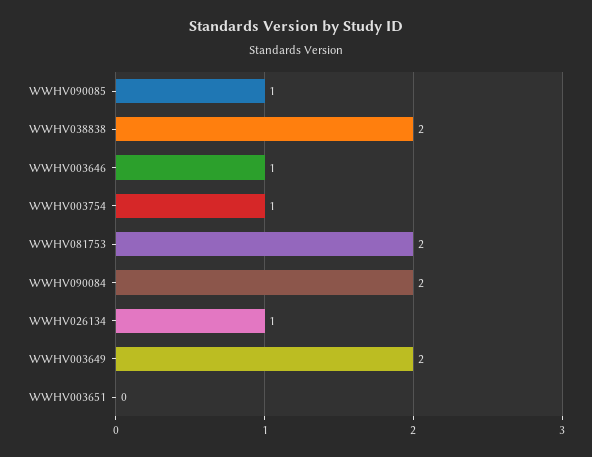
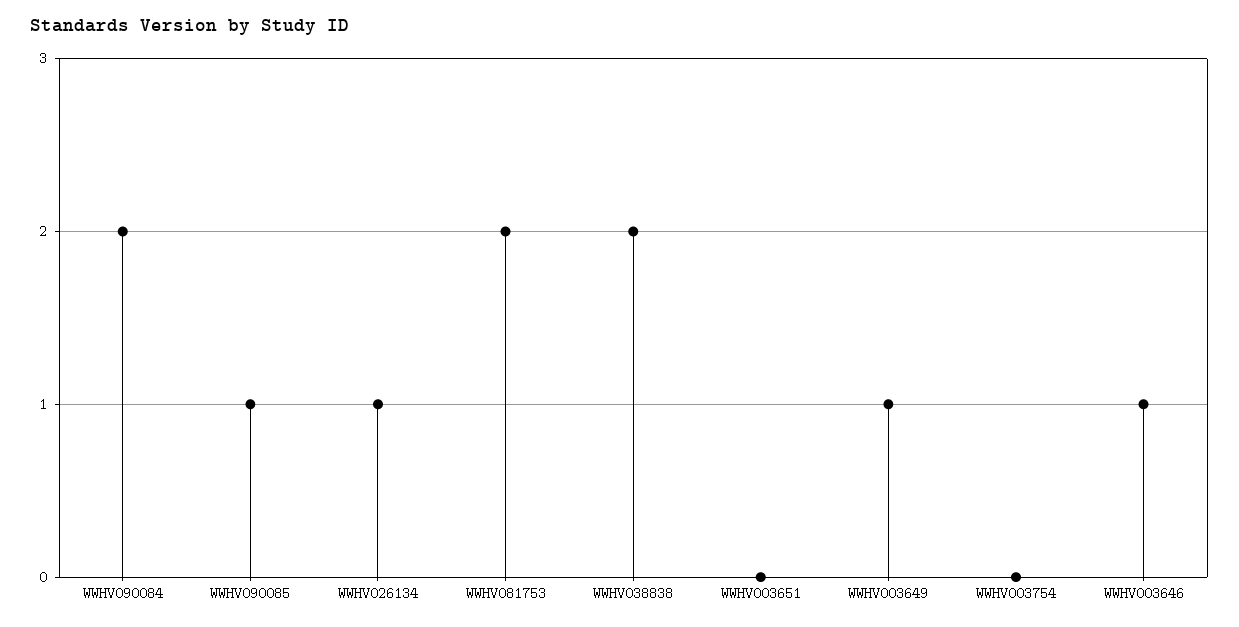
  {
    "WWHV090085": 1,
    "WWHV038838": 2,
    "WWHV003646": 1,
-   "WWHV003754": 1,
+   "WWHV003754": 0,
    "WWHV081753": 2,
    "WWHV090084": 2,
    "WWHV026134": 1,
-   "WWHV003649": 2,
+   "WWHV003649": 1,
    "WWHV003651": 0
  }

